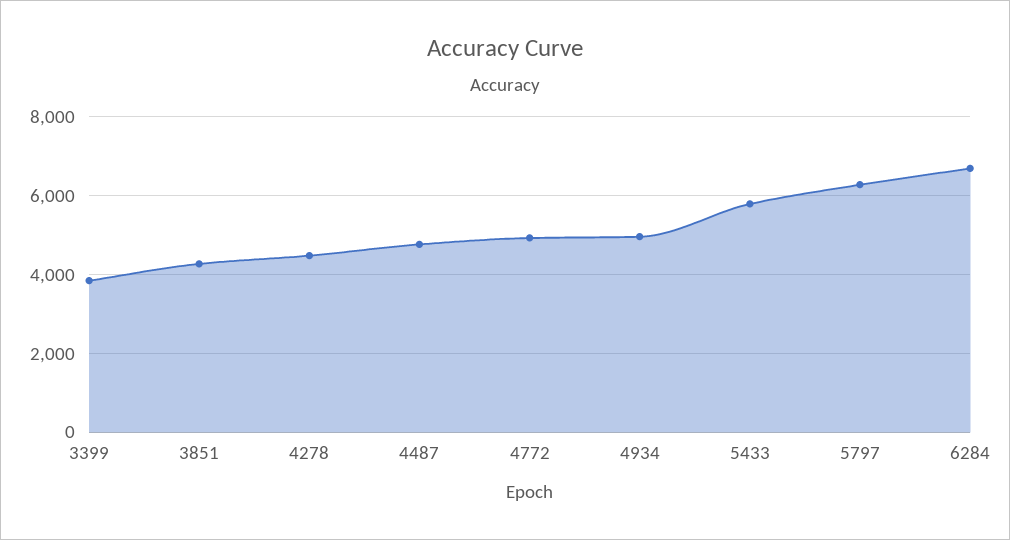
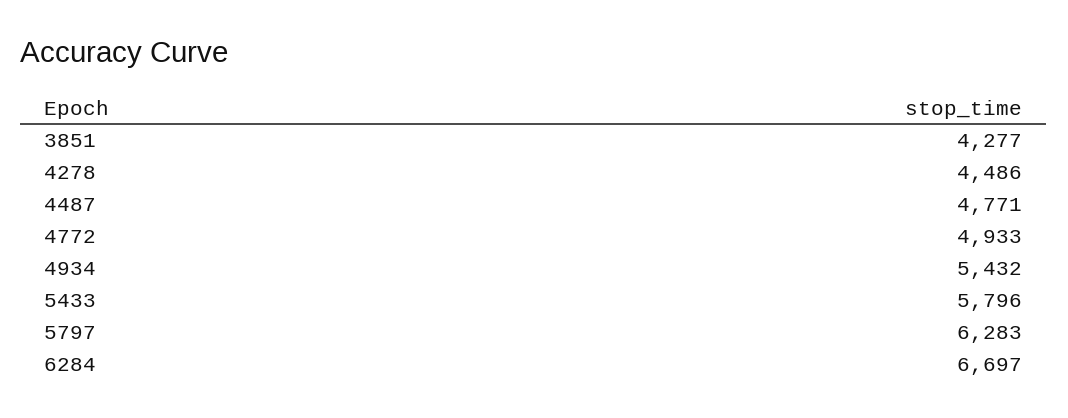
  {
-   "3399": 3800,
    "3851": 4277,
    "4278": 4486,
    "4487": 4771,
    "4772": 4933,
-   "4934": 5000,
+   "4934": 5432,
    "5433": 5796,
    "5797": 6283,
    "6284": 6697
  }

